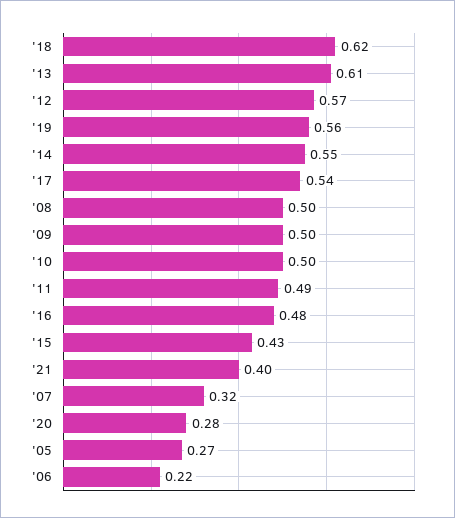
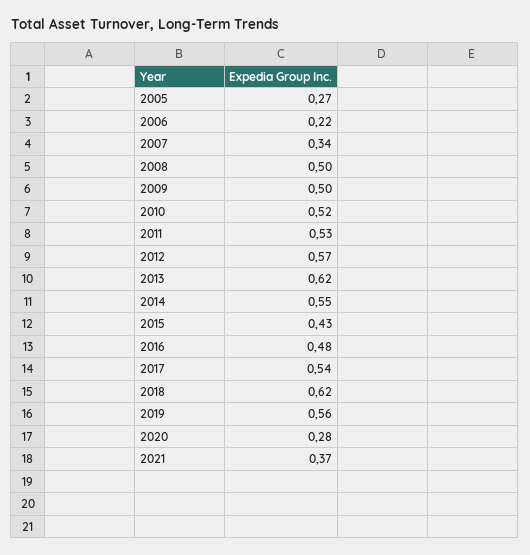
  {
    "'18": 0.62,
-   "'13": 0.61,
+   "'13": 0.62,
    "'12": 0.57,
    "'19": 0.56,
    "'14": 0.55,
    "'17": 0.54,
    "'08": 0.5,
    "'09": 0.5,
-   "'10": 0.5,
+   "'10": 0.52,
-   "'11": 0.49,
+   "'11": 0.53,
    "'16": 0.48,
    "'15": 0.43,
-   "'21": 0.4,
+   "'21": 0.37,
-   "'07": 0.32,
+   "'07": 0.34,
    "'20": 0.28,
    "'05": 0.27,
    "'06": 0.22
  }

